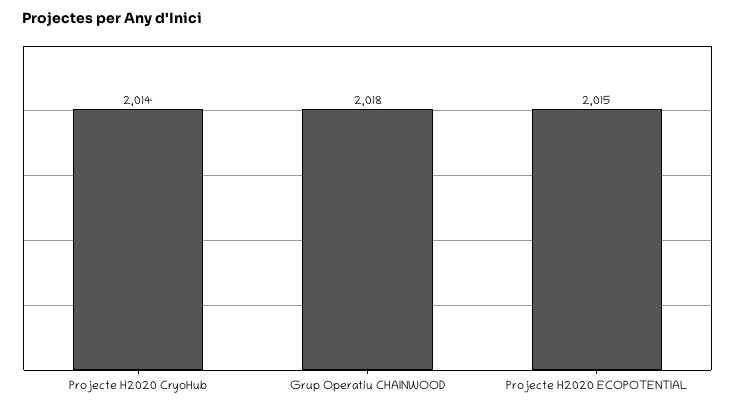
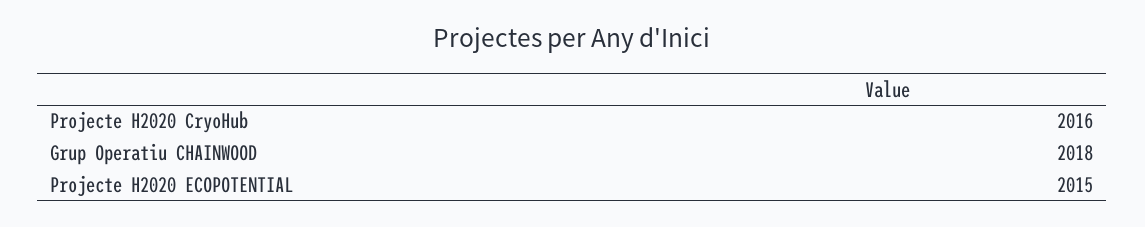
  {
-   "Projecte H2020 CryoHub": 2014,
+   "Projecte H2020 CryoHub": 2016,
    "Grup Operatiu CHAINWOOD": 2018,
    "Projecte H2020 ECOPOTENTIAL": 2015
  }

